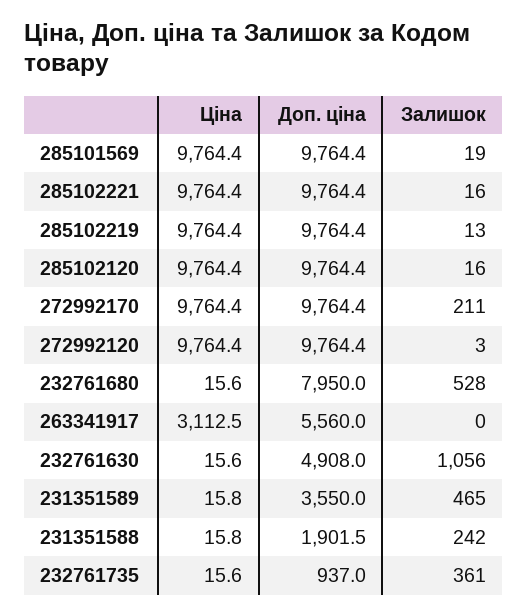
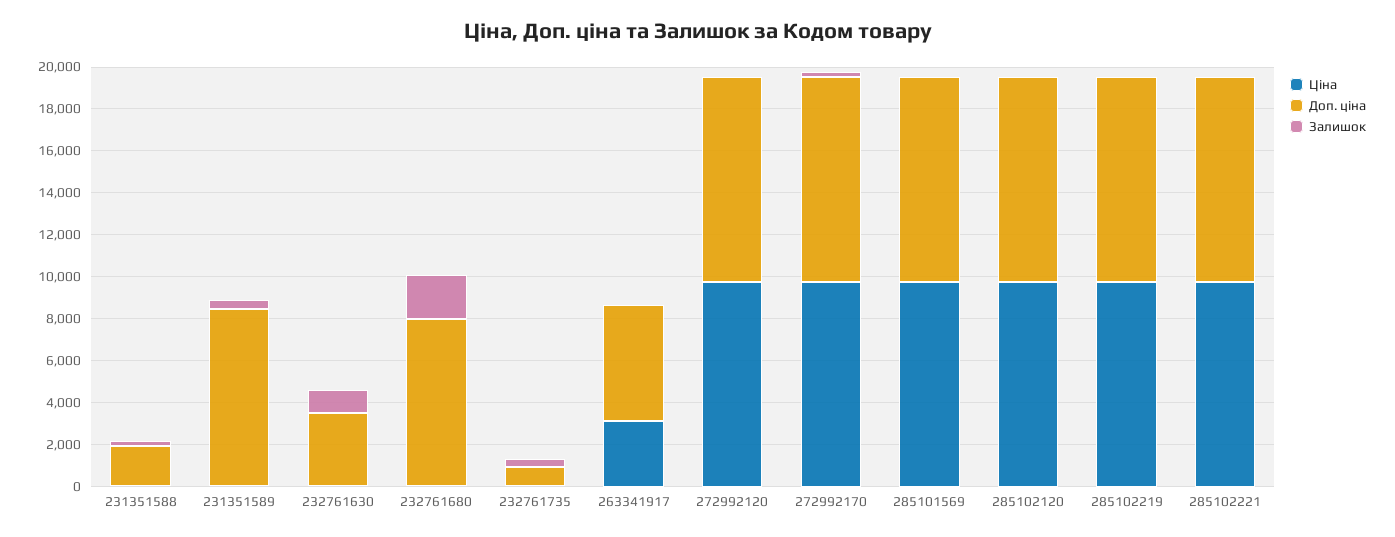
  {
    "Ціна": {
      "285101569": 9764.4,
      "285102221": 9764.4,
      "285102219": 9764.4,
      "285102120": 9764.4,
      "272992170": 9764.4,
      "272992120": 9764.4,
      "232761680": 15.6,
      "263341917": 3112.5,
      "232761630": 15.6,
      "231351589": 15.8,
      "231351588": 15.8,
      "232761735": 15.6
    },
    "Доп. ціна": {
      "285101569": 9764.4,
      "285102221": 9764.4,
      "285102219": 9764.4,
      "285102120": 9764.4,
      "272992170": 9764.4,
      "272992120": 9764.4,
      "232761680": 7950,
      "263341917": 5560,
-     "232761630": 4908,
+     "232761630": 3500,
-     "231351589": 3550,
+     "231351589": 8500,
      "231351588": 1901.5,
      "232761735": 937
    },
    "Залишок": {
      "285101569": 19,
      "285102221": 16,
      "285102219": 13,
      "285102120": 16,
      "272992170": 211,
      "272992120": 3,
-     "232761680": 528,
+     "232761680": 2000,
      "263341917": 0,
      "232761630": 1056,
      "231351589": 465,
      "231351588": 242,
      "232761735": 361
    }
  }

